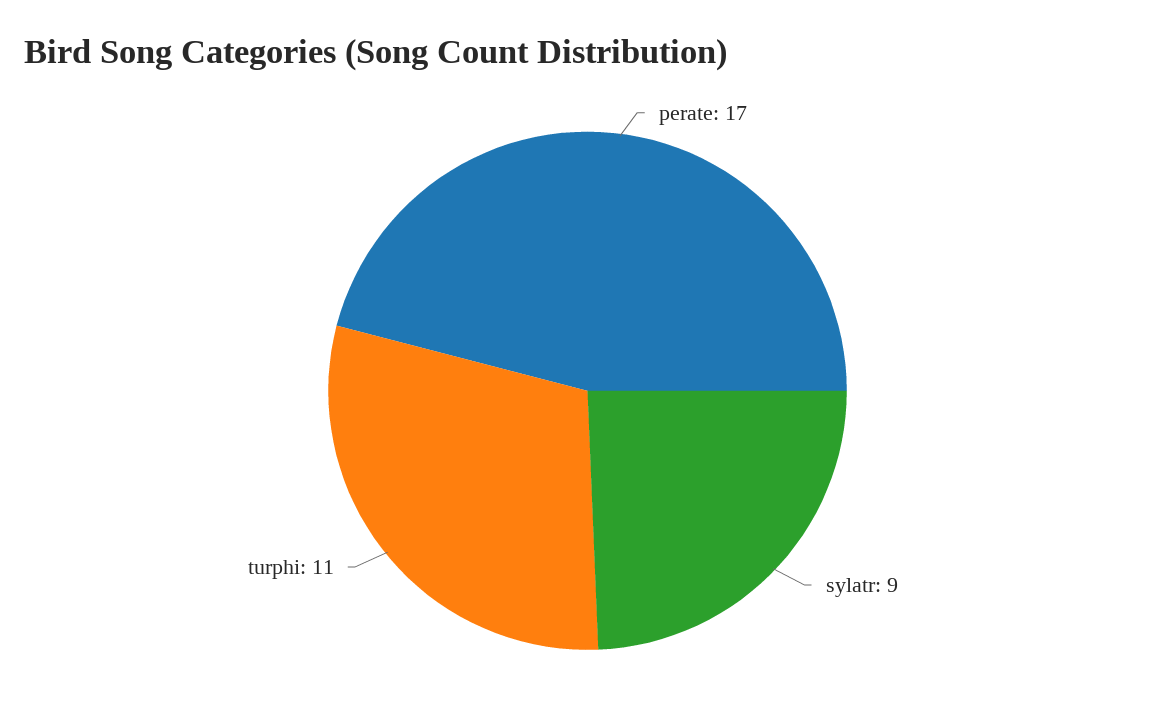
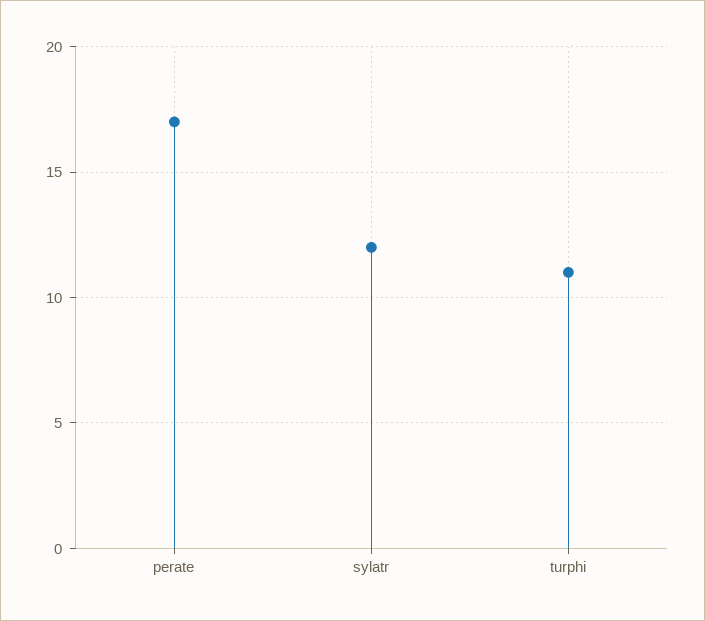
  {
    "perate": 17,
-   "sylatr": 9,
+   "sylatr": 12,
    "turphi": 11
  }

